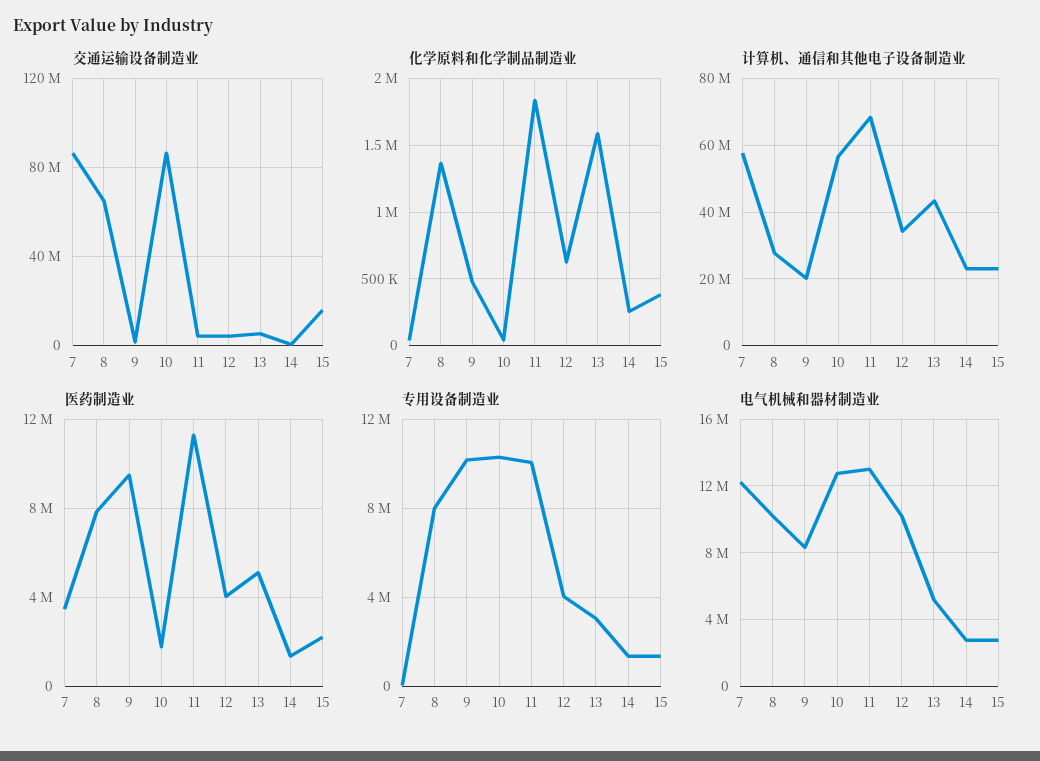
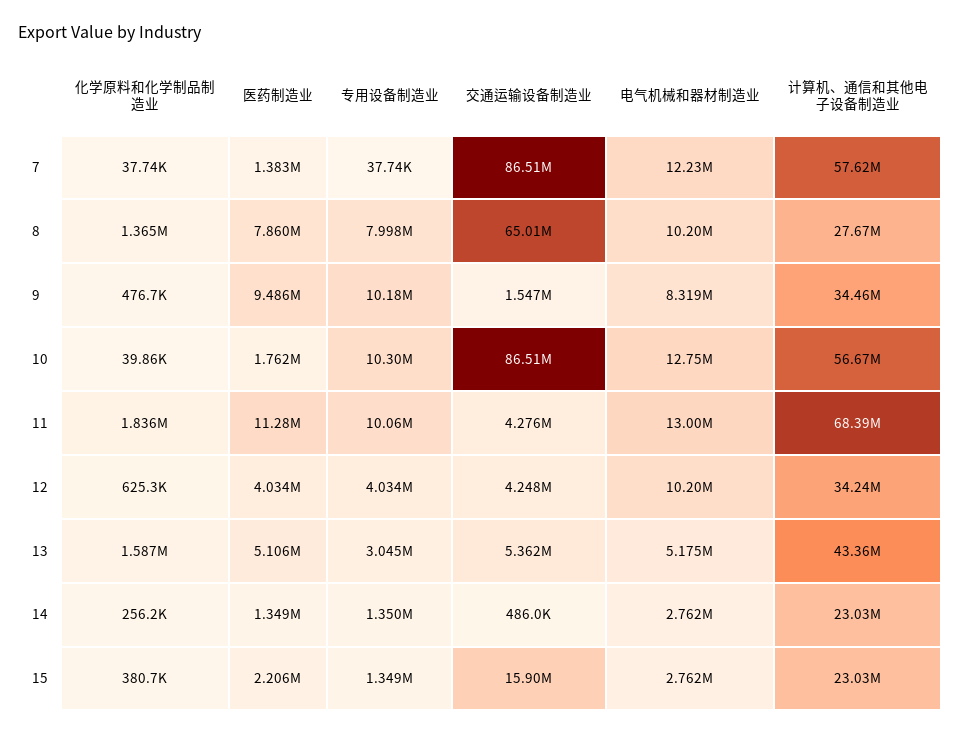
  {
    "交通运输设备制造业": {
      "7": 86510000,
      "8": 65010000,
      "9": 1547000,
      "10": 86510000,
      "11": 4276000,
      "12": 4248000,
      "13": 5362000,
      "14": 486000,
      "15": 15900000
    },
    "化学原料和化学制品制造业": {
      "7": 37740,
      "8": 1365000,
      "9": 476700,
      "10": 39860,
      "11": 1836000,
      "12": 625300,
      "13": 1587000,
      "14": 256200,
      "15": 380700
    },
    "计算机、通信和其他电子设备制造业": {
      "7": 57620000,
      "8": 27670000,
-     "9": 20000000,
+     "9": 34460000,
      "10": 56670000,
      "11": 68390000,
      "12": 34240000,
      "13": 43360000,
      "14": 23030000,
      "15": 23030000
    },
    "医药制造业": {
-     "7": 3500000,
+     "7": 1383000,
      "8": 7860000,
      "9": 9486000,
      "10": 1762000,
      "11": 11280000,
      "12": 4034000,
      "13": 5106000,
      "14": 1349000,
      "15": 2206000
    },
    "专用设备制造业": {
      "7": 37740,
      "8": 7998000,
      "9": 10180000,
      "10": 10300000,
      "11": 10060000,
      "12": 4034000,
      "13": 3045000,
      "14": 1350000,
      "15": 1349000
    },
    "电气机械和器材制造业": {
      "7": 12230000,
      "8": 10200000,
      "9": 8319000,
      "10": 12750000,
      "11": 13000000,
      "12": 10200000,
      "13": 5175000,
      "14": 2762000,
      "15": 2762000
    }
  }

